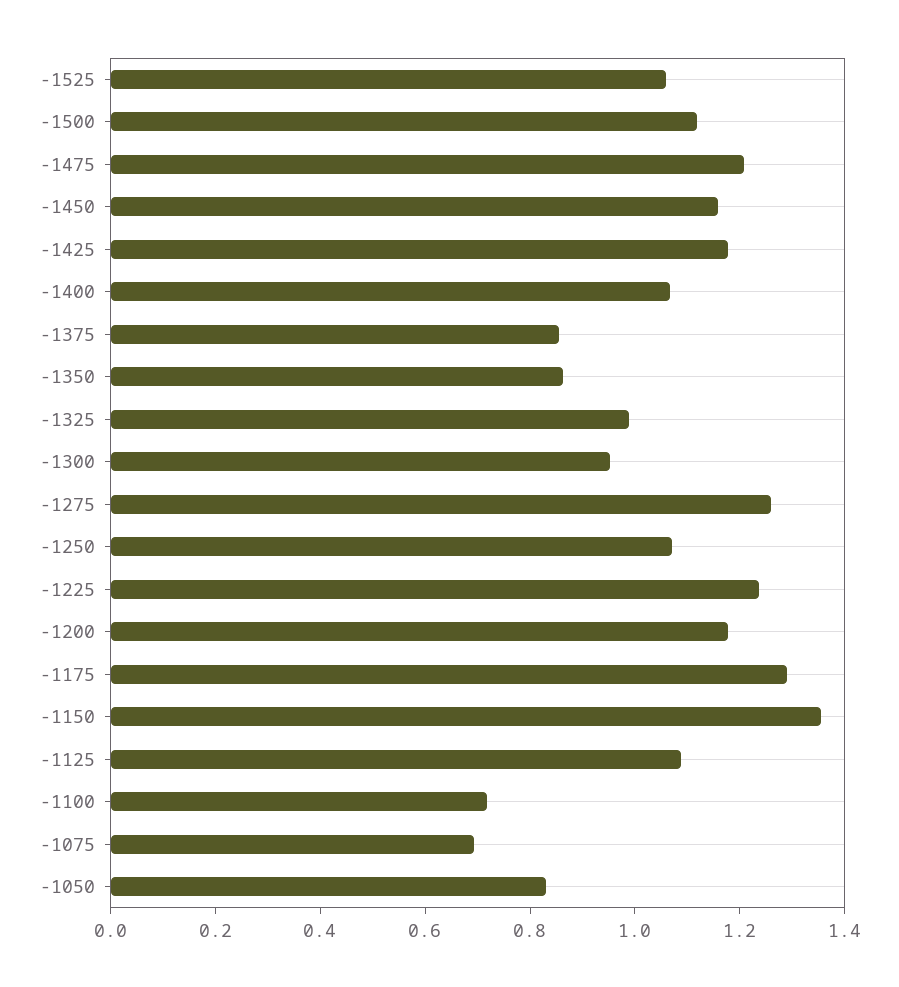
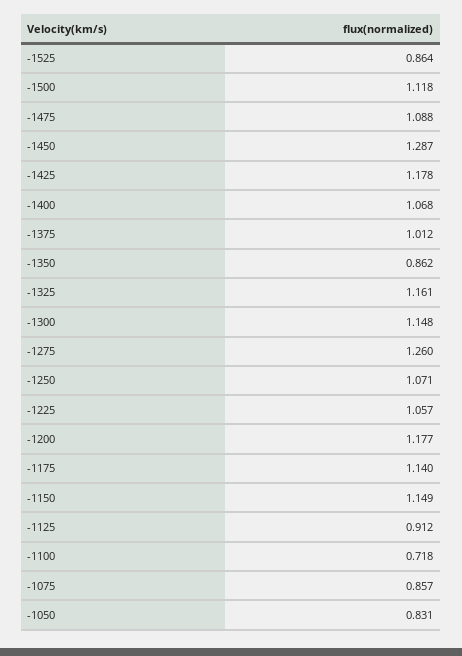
  {
-   "-1525": 1.05,
+   "-1525": 0.864,
    "-1500": 1.118,
-   "-1475": 1.2,
+   "-1475": 1.088,
-   "-1450": 1.15,
+   "-1450": 1.287,
    "-1425": 1.178,
    "-1400": 1.068,
-   "-1375": 0.85,
+   "-1375": 1.012,
    "-1350": 0.862,
-   "-1325": 1,
+   "-1325": 1.161,
-   "-1300": 0.95,
+   "-1300": 1.148,
    "-1275": 1.26,
    "-1250": 1.071,
-   "-1225": 1.25,
+   "-1225": 1.057,
    "-1200": 1.177,
-   "-1175": 1.3,
+   "-1175": 1.14,
-   "-1150": 1.35,
+   "-1150": 1.149,
-   "-1125": 1.1,
+   "-1125": 0.912,
    "-1100": 0.718,
-   "-1075": 0.7,
+   "-1075": 0.857,
    "-1050": 0.831
  }

